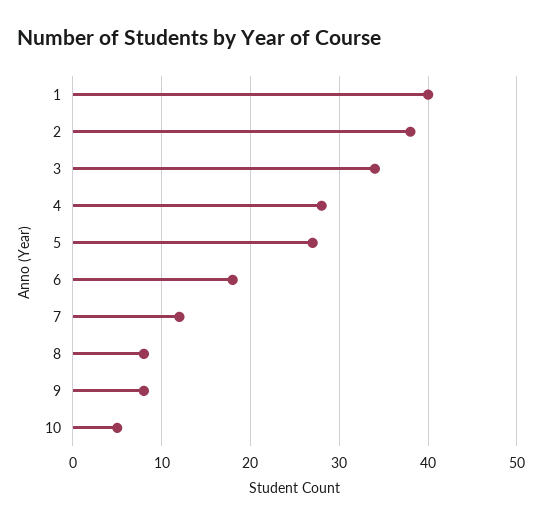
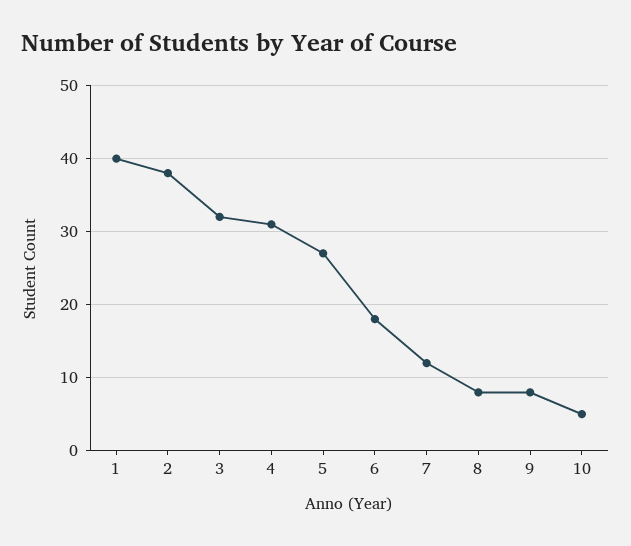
  {
    "1": 40,
    "2": 38,
-   "3": 34,
+   "3": 32,
-   "4": 28,
+   "4": 31,
    "5": 27,
    "6": 18,
    "7": 12,
    "8": 8,
    "9": 8,
    "10": 5
  }

